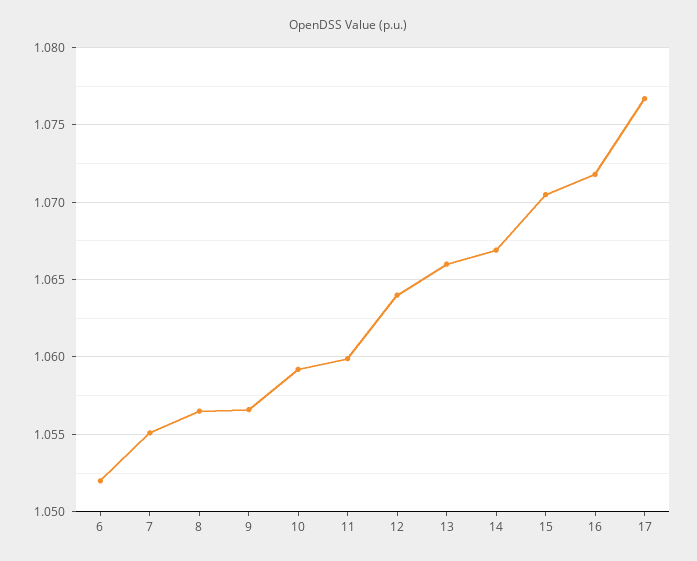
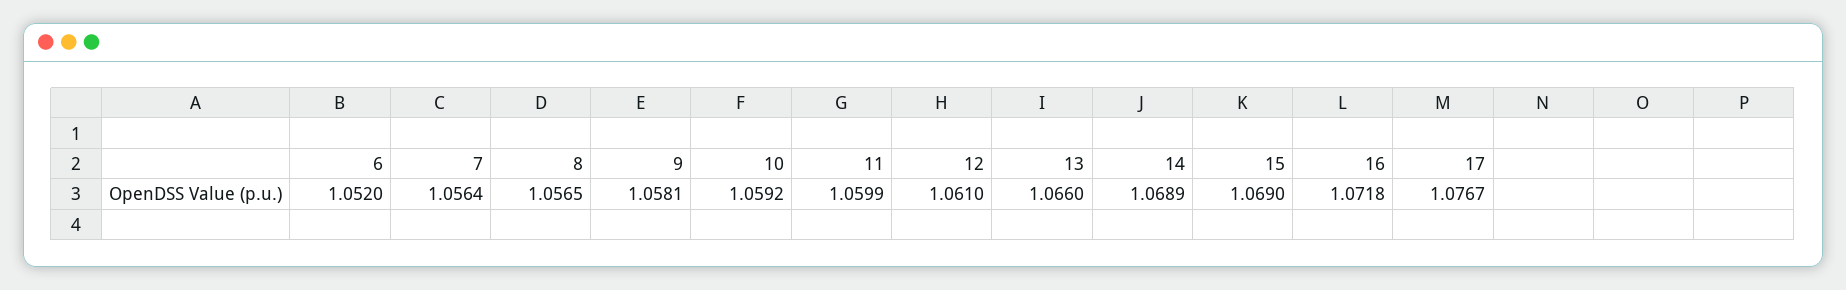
  {
    "6": 1.052,
-   "7": 1.055,
+   "7": 1.0564,
    "8": 1.0565,
-   "9": 1.0565,
+   "9": 1.0581,
    "10": 1.0592,
    "11": 1.0599,
-   "12": 1.064,
+   "12": 1.061,
    "13": 1.066,
-   "14": 1.067,
+   "14": 1.0689,
-   "15": 1.0705,
+   "15": 1.069,
    "16": 1.0718,
    "17": 1.0767
  }

